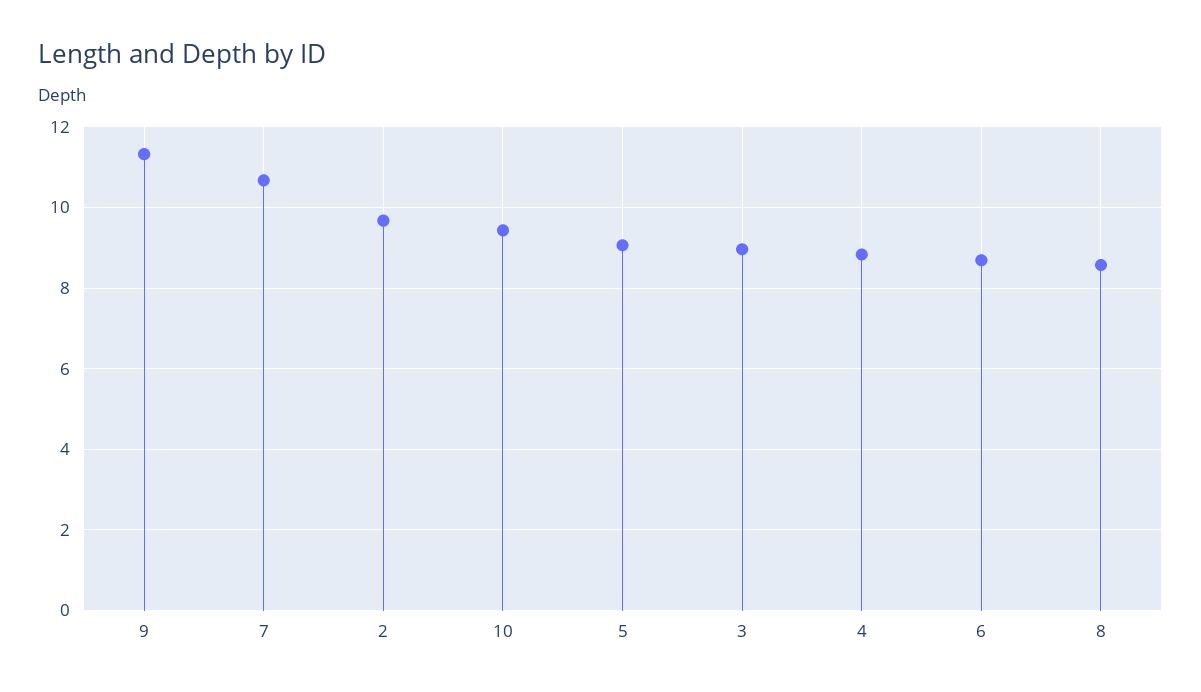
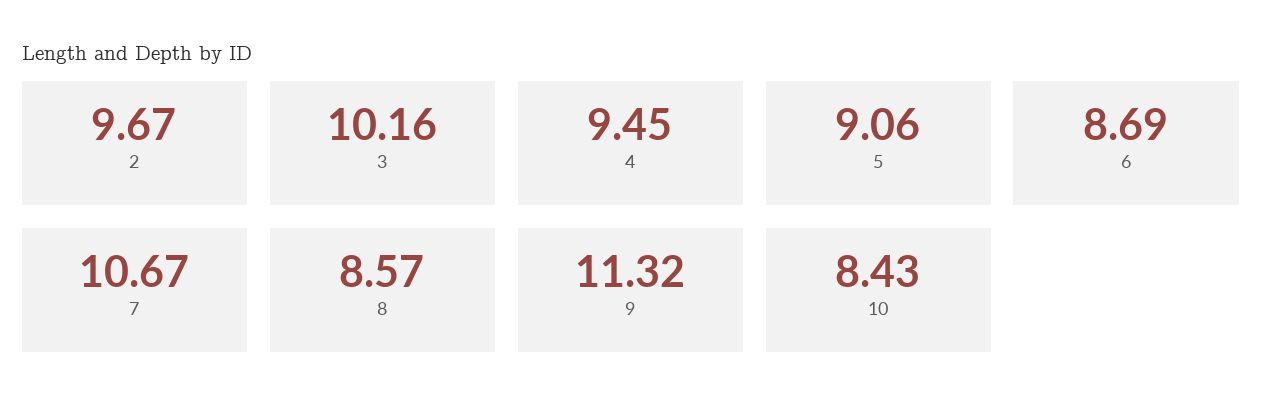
  {
    "9": 11.32,
    "7": 10.67,
    "2": 9.67,
-   "10": 9.4,
+   "10": 8.43,
    "5": 9.06,
-   "3": 9,
+   "3": 10.16,
-   "4": 8.8,
+   "4": 9.45,
    "6": 8.69,
    "8": 8.57
  }

